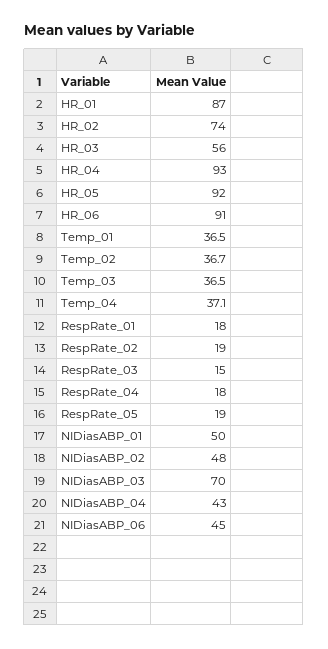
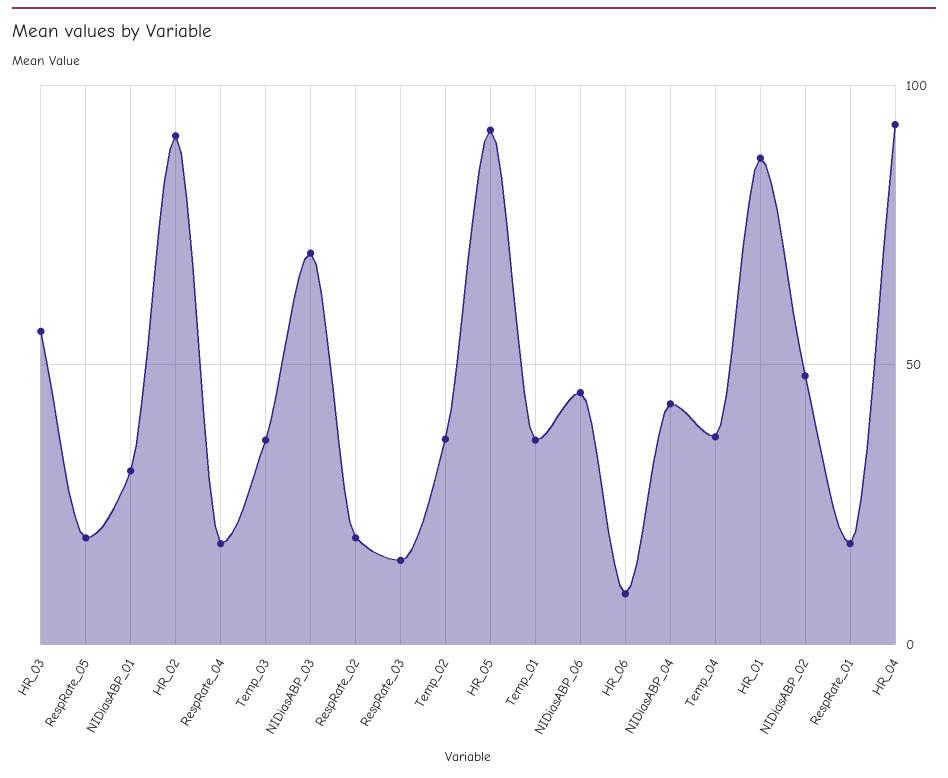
  {
    "HR_01": 87,
-   "HR_02": 74,
+   "HR_02": 90,
    "HR_03": 56,
    "HR_04": 93,
    "HR_05": 92,
-   "HR_06": 91,
+   "HR_06": 10,
    "Temp_01": 36.5,
    "Temp_02": 36.7,
    "Temp_03": 36.5,
    "Temp_04": 37.1,
    "RespRate_01": 18,
    "RespRate_02": 19,
    "RespRate_03": 15,
    "RespRate_04": 18,
    "RespRate_05": 19,
-   "NIDiasABP_01": 50,
+   "NIDiasABP_01": 30,
    "NIDiasABP_02": 48,
    "NIDiasABP_03": 70,
    "NIDiasABP_04": 43,
    "NIDiasABP_06": 45
  }

